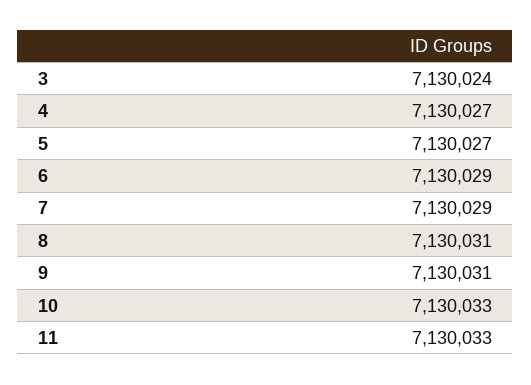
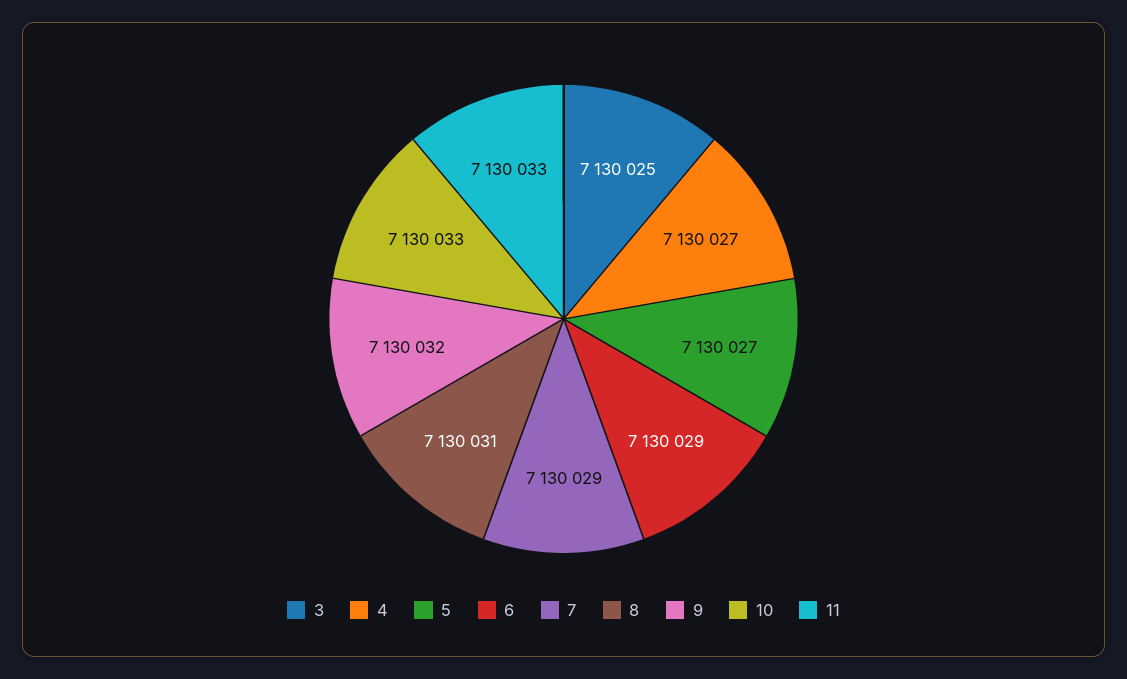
  {
-   "3": 7130024,
+   "3": 7130025,
    "4": 7130027,
    "5": 7130027,
    "6": 7130029,
    "7": 7130029,
    "8": 7130031,
-   "9": 7130031,
+   "9": 7130032,
    "10": 7130033,
    "11": 7130033
  }

